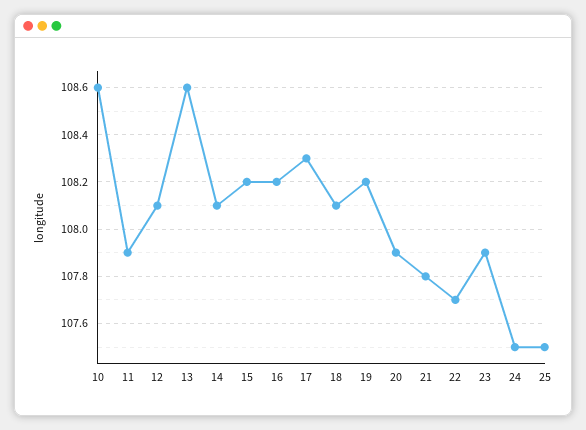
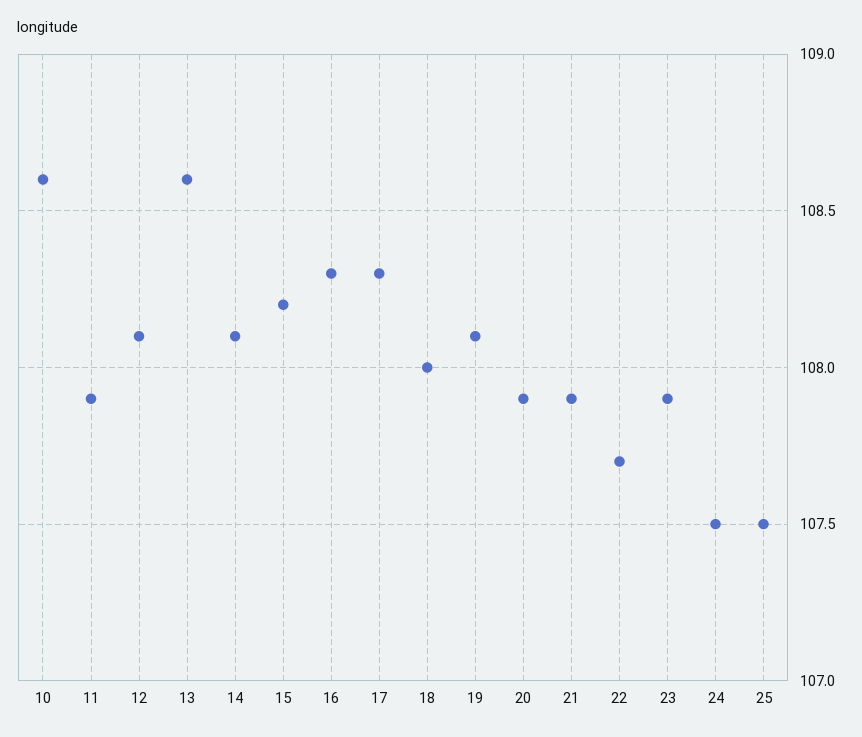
  {
    "10": 108.6,
    "11": 107.9,
    "12": 108.1,
    "13": 108.6,
    "14": 108.1,
    "15": 108.2,
-   "16": 108.2,
+   "16": 108.3,
    "17": 108.3,
-   "18": 108.1,
+   "18": 108,
-   "19": 108.2,
+   "19": 108.1,
    "20": 107.9,
-   "21": 107.8,
+   "21": 107.9,
    "22": 107.7,
    "23": 107.9,
    "24": 107.5,
    "25": 107.5
  }

